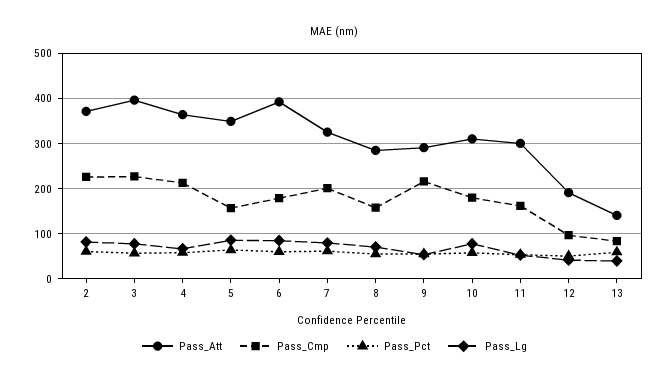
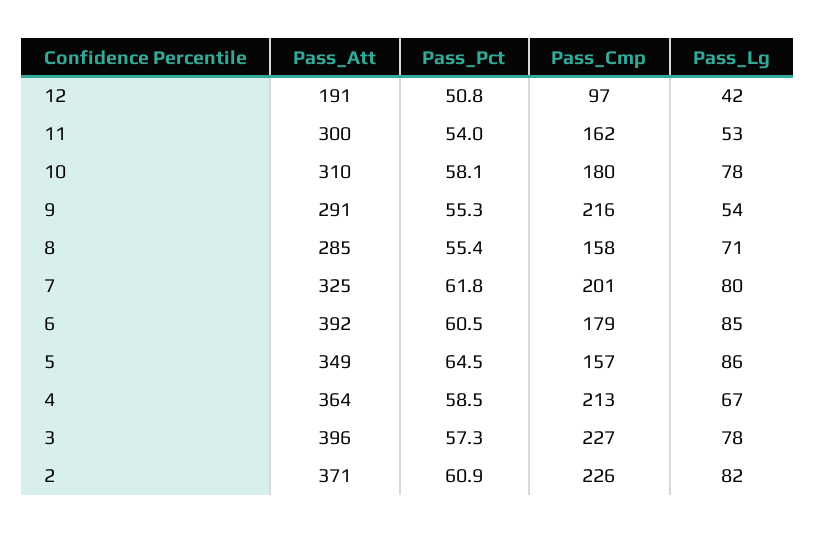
  {
    "Pass_Att": {
      "2": 371,
      "3": 396,
      "4": 364,
      "5": 349,
      "6": 392,
      "7": 325,
      "8": 285,
      "9": 291,
      "10": 310,
      "11": 300,
-     "12": 191,
+     "12": 191
-     "13": 140
    },
    "Pass_Cmp": {
      "2": 226,
      "3": 227,
      "4": 213,
      "5": 157,
      "6": 179,
      "7": 201,
      "8": 158,
      "9": 216,
      "10": 180,
      "11": 162,
-     "12": 97,
+     "12": 97
-     "13": 80
    },
    "Pass_Pct": {
      "2": 60.9,
      "3": 57.3,
      "4": 58.5,
      "5": 64.5,
      "6": 60.5,
      "7": 61.8,
      "8": 55.4,
      "9": 55.3,
      "10": 58.1,
      "11": 54,
-     "12": 50.8,
+     "12": 50.8
-     "13": 60
    },
    "Pass_Lg": {
      "2": 82,
      "3": 78,
      "4": 67,
      "5": 86,
      "6": 85,
      "7": 80,
      "8": 71,
      "9": 54,
      "10": 78,
      "11": 53,
-     "12": 42,
+     "12": 42
-     "13": 40
    }
  }

